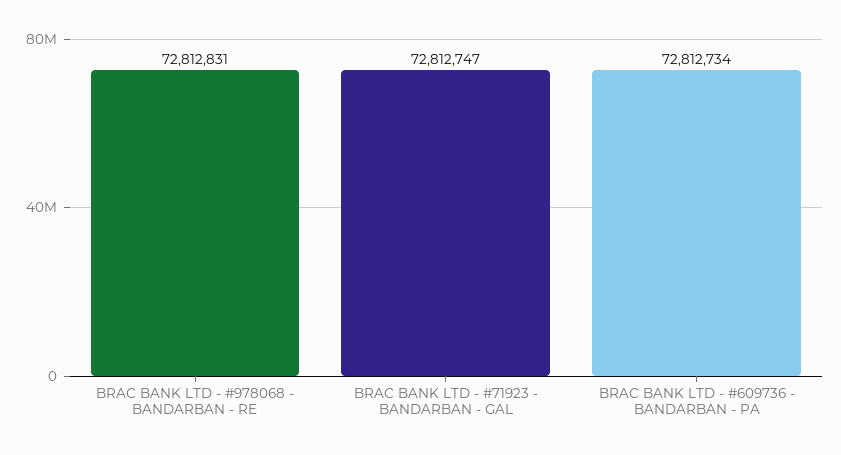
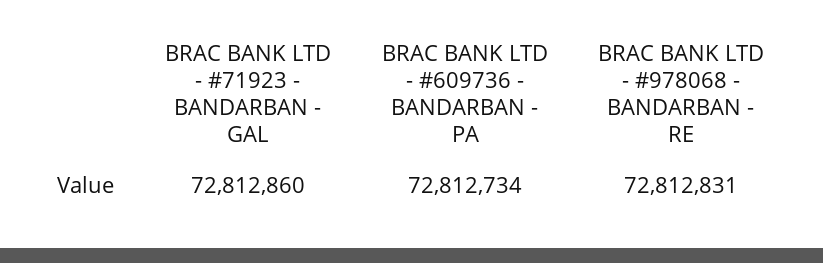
  {
    "BRAC BANK LTD - #978068 - BANDARBAN - RE": 72812831,
-   "BRAC BANK LTD - #71923 - BANDARBAN - GAL": 72812747,
+   "BRAC BANK LTD - #71923 - BANDARBAN - GAL": 72812860,
    "BRAC BANK LTD - #609736 - BANDARBAN - PA": 72812734
  }

